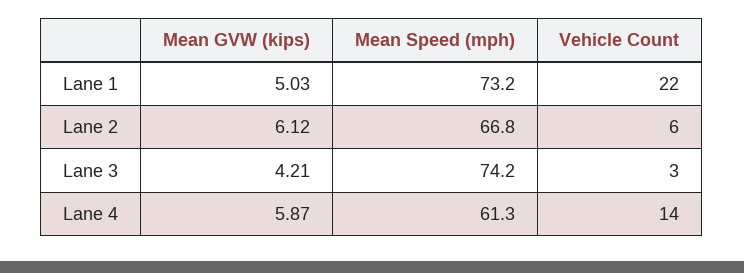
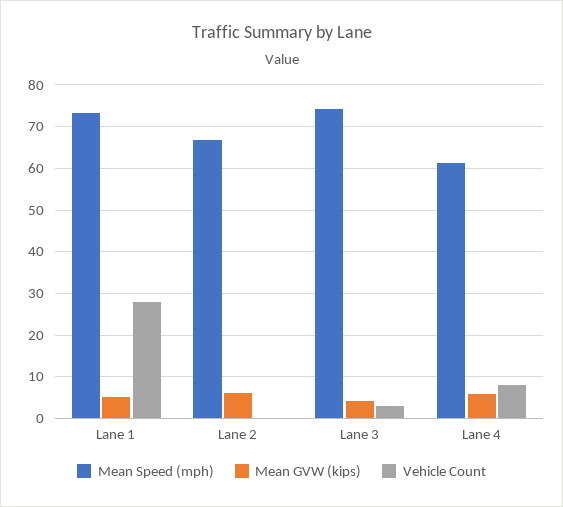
  {
    "Mean GVW (kips)": {
      "Lane 1": 5.03,
      "Lane 2": 6.12,
      "Lane 3": 4.21,
      "Lane 4": 5.87
    },
    "Mean Speed (mph)": {
      "Lane 1": 73.2,
      "Lane 2": 66.8,
      "Lane 3": 74.2,
      "Lane 4": 61.3
    },
    "Vehicle Count": {
-     "Lane 1": 22,
+     "Lane 1": 28,
-     "Lane 2": 6,
+     "Lane 2": 0,
      "Lane 3": 3,
-     "Lane 4": 14
+     "Lane 4": 8
    }
  }

